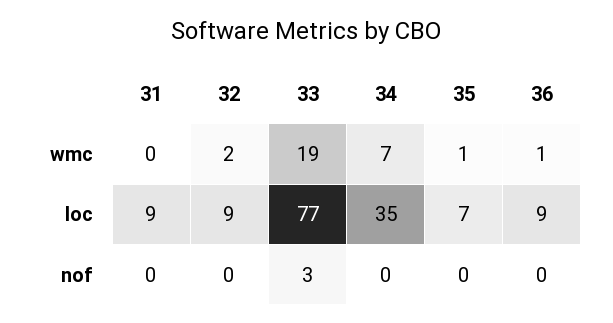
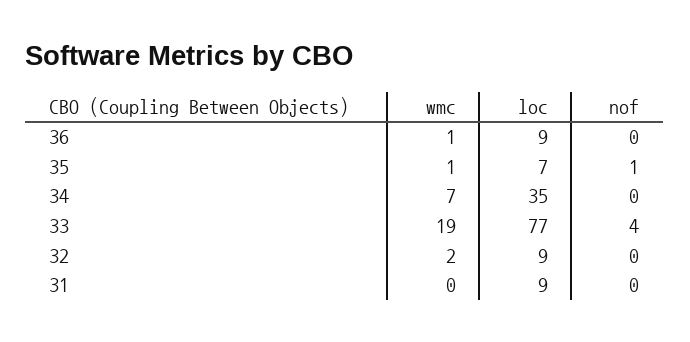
  {
    "31": {
      "wmc": 0,
      "loc": 9,
      "nof": 0
    },
    "32": {
      "wmc": 2,
      "loc": 9,
      "nof": 0
    },
    "33": {
      "wmc": 19,
      "loc": 77,
-     "nof": 3
+     "nof": 4
    },
    "34": {
      "wmc": 7,
      "loc": 35,
      "nof": 0
    },
    "35": {
      "wmc": 1,
      "loc": 7,
-     "nof": 0
+     "nof": 1
    },
    "36": {
      "wmc": 1,
      "loc": 9,
      "nof": 0
    }
  }

